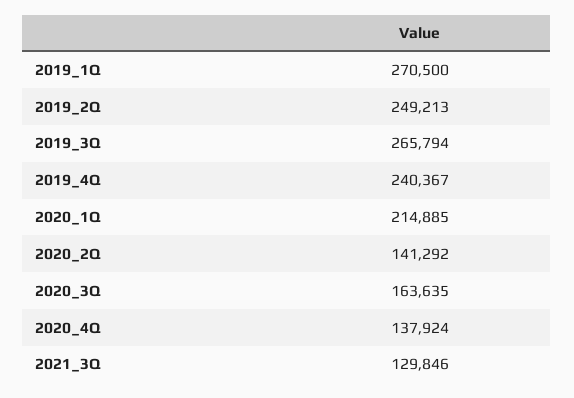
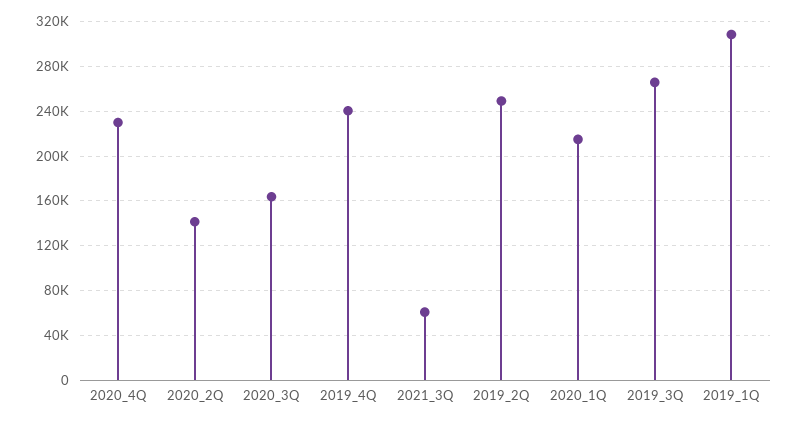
  {
-   "2019_1Q": 270500,
+   "2019_1Q": 310000,
    "2019_2Q": 249213,
    "2019_3Q": 265794,
    "2019_4Q": 240367,
    "2020_1Q": 214885,
    "2020_2Q": 141292,
    "2020_3Q": 163635,
-   "2020_4Q": 137924,
+   "2020_4Q": 230000,
-   "2021_3Q": 129846
+   "2021_3Q": 60000
  }

